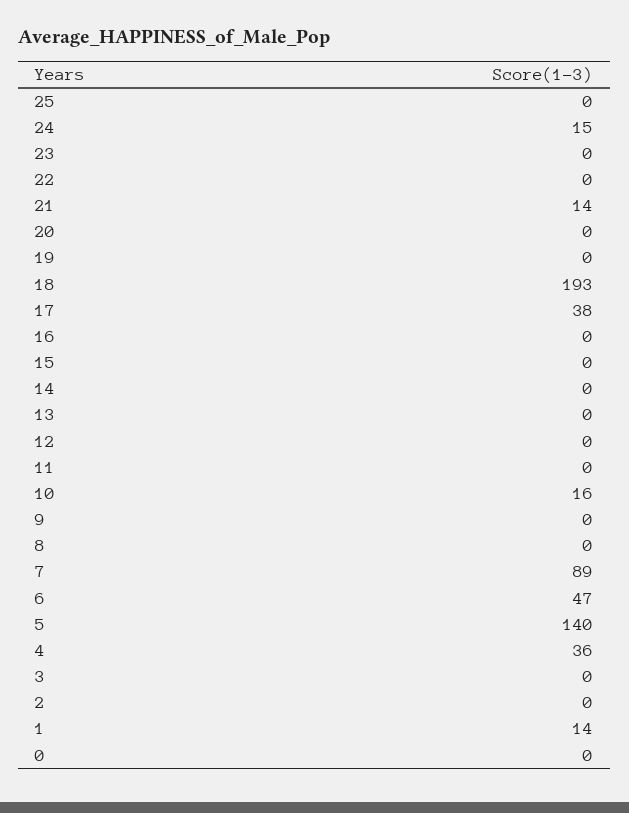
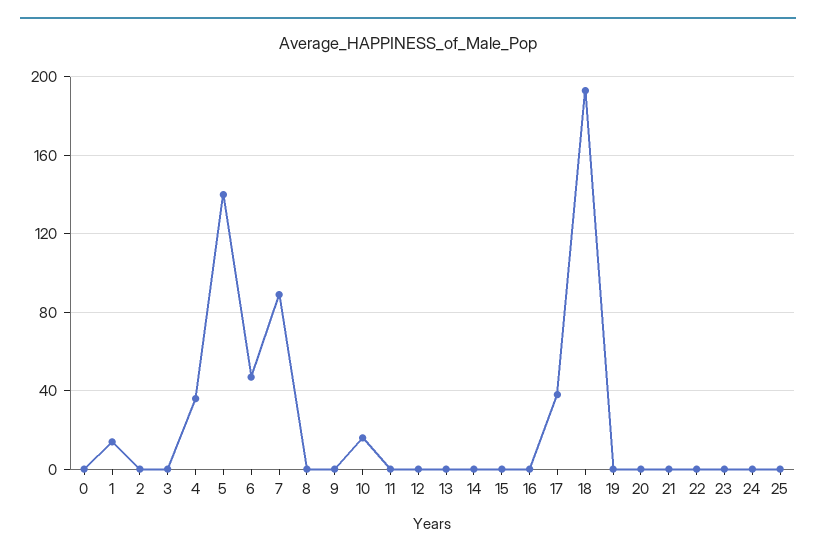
  {
    "25": 0,
-   "24": 15,
+   "24": 0,
    "23": 0,
    "22": 0,
-   "21": 14,
+   "21": 0,
    "20": 0,
    "19": 0,
    "18": 193,
    "17": 38,
    "16": 0,
    "15": 0,
    "14": 0,
    "13": 0,
    "12": 0,
    "11": 0,
    "10": 16,
    "9": 0,
    "8": 0,
    "7": 89,
    "6": 47,
    "5": 140,
    "4": 36,
    "3": 0,
    "2": 0,
    "1": 14,
    "0": 0
  }

